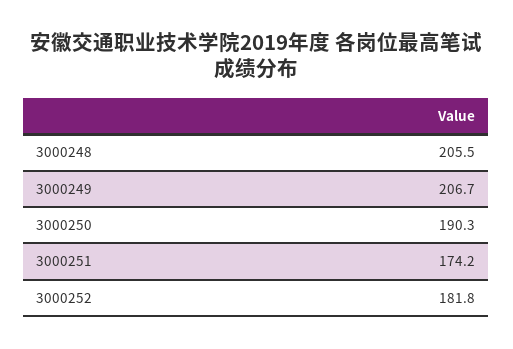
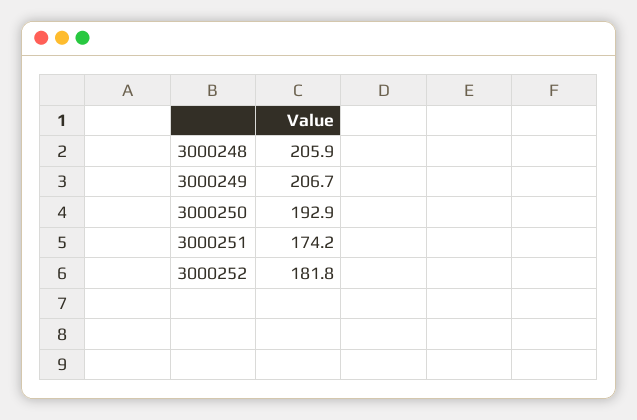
  {
-   "3000248": 205.5,
+   "3000248": 205.9,
    "3000249": 206.7,
-   "3000250": 190.3,
+   "3000250": 192.9,
    "3000251": 174.2,
    "3000252": 181.8
  }

